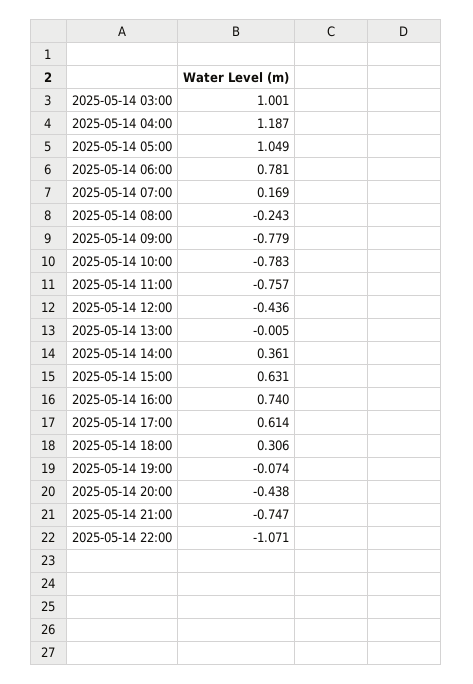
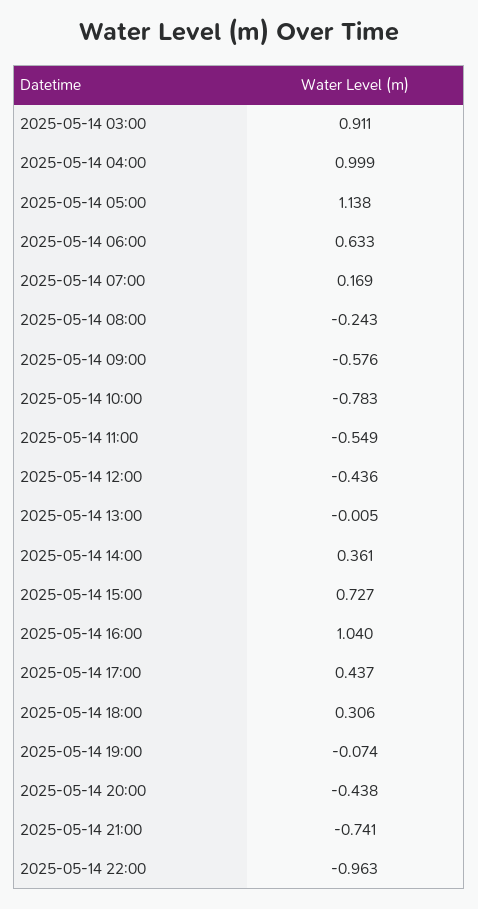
  {
-   "2025-05-14 03:00": 1.001,
+   "2025-05-14 03:00": 0.911,
-   "2025-05-14 04:00": 1.187,
+   "2025-05-14 04:00": 0.999,
-   "2025-05-14 05:00": 1.049,
+   "2025-05-14 05:00": 1.138,
-   "2025-05-14 06:00": 0.781,
+   "2025-05-14 06:00": 0.633,
    "2025-05-14 07:00": 0.169,
    "2025-05-14 08:00": -0.243,
-   "2025-05-14 09:00": -0.779,
+   "2025-05-14 09:00": -0.576,
    "2025-05-14 10:00": -0.783,
-   "2025-05-14 11:00": -0.757,
+   "2025-05-14 11:00": -0.549,
    "2025-05-14 12:00": -0.436,
    "2025-05-14 13:00": -0.005,
    "2025-05-14 14:00": 0.361,
-   "2025-05-14 15:00": 0.631,
+   "2025-05-14 15:00": 0.727,
-   "2025-05-14 16:00": 0.74,
+   "2025-05-14 16:00": 1.04,
-   "2025-05-14 17:00": 0.614,
+   "2025-05-14 17:00": 0.437,
    "2025-05-14 18:00": 0.306,
    "2025-05-14 19:00": -0.074,
    "2025-05-14 20:00": -0.438,
-   "2025-05-14 21:00": -0.747,
+   "2025-05-14 21:00": -0.741,
-   "2025-05-14 22:00": -1.071
+   "2025-05-14 22:00": -0.963
  }

